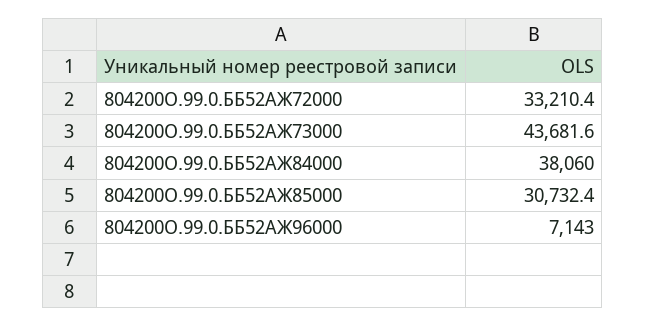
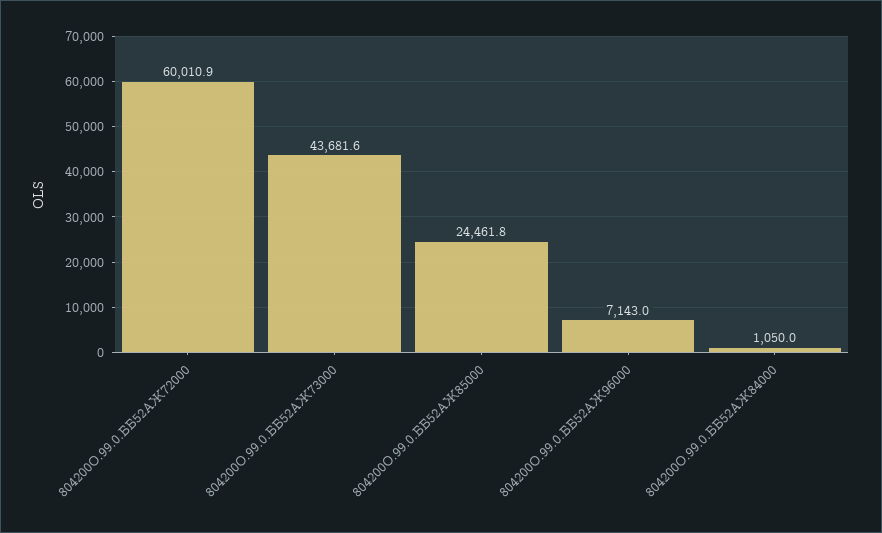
  {
-   "804200О.99.0.ББ52АЖ72000": 33210.4,
+   "804200О.99.0.ББ52АЖ72000": 60010.9,
    "804200О.99.0.ББ52АЖ73000": 43681.6,
-   "804200О.99.0.ББ52АЖ84000": 38060,
+   "804200О.99.0.ББ52АЖ84000": 1050,
-   "804200О.99.0.ББ52АЖ85000": 30732.4,
+   "804200О.99.0.ББ52АЖ85000": 24461.8,
    "804200О.99.0.ББ52АЖ96000": 7143
  }

